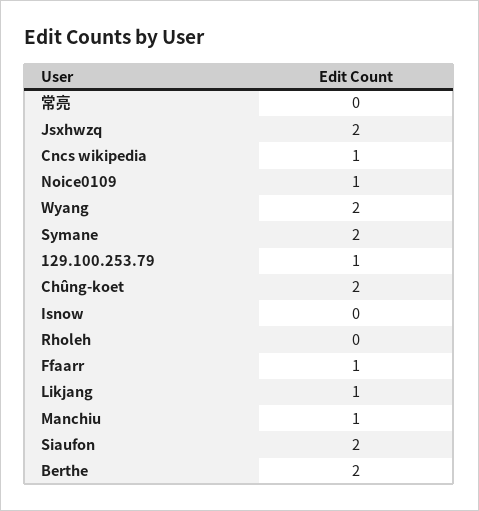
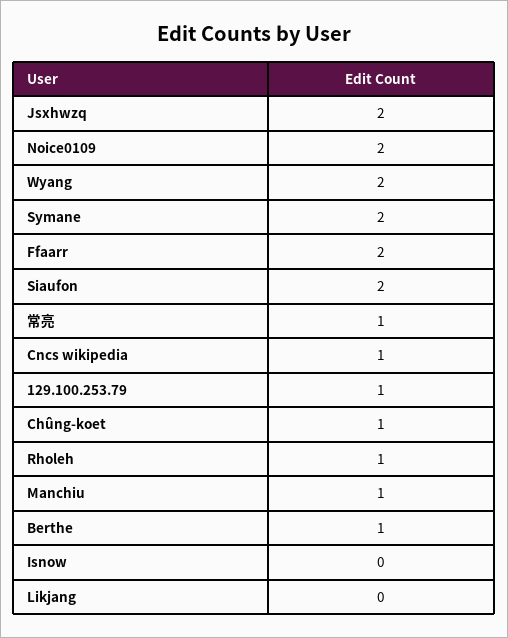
  {
-   "常亮": 0,
+   "常亮": 1,
    "Jsxhwzq": 2,
    "Cncs wikipedia": 1,
-   "Noice0109": 1,
+   "Noice0109": 2,
    "Wyang": 2,
    "Symane": 2,
    "129.100.253.79": 1,
-   "Chûng-koet": 2,
+   "Chûng-koet": 1,
    "Isnow": 0,
-   "Rholeh": 0,
+   "Rholeh": 1,
-   "Ffaarr": 1,
+   "Ffaarr": 2,
-   "Likjang": 1,
+   "Likjang": 0,
    "Manchiu": 1,
    "Siaufon": 2,
-   "Berthe": 2
+   "Berthe": 1
  }

